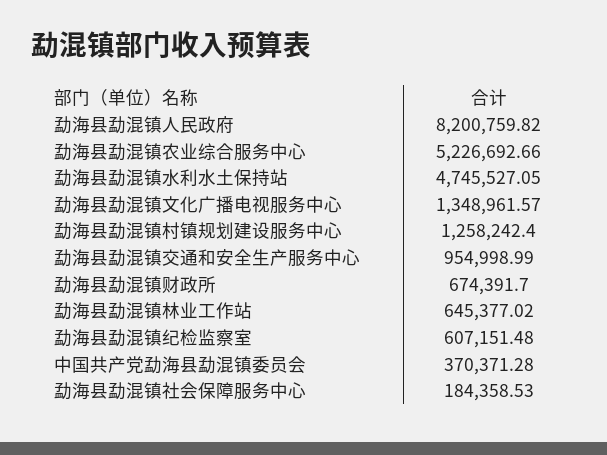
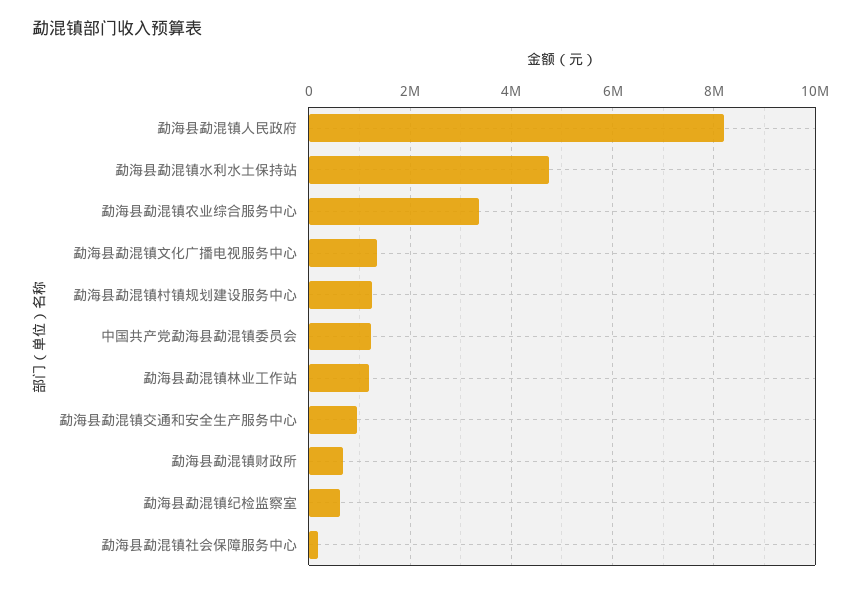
  {
    "勐海县勐混镇人民政府": 8200759.82,
-   "勐海县勐混镇农业综合服务中心": 5226692.66,
+   "勐海县勐混镇农业综合服务中心": 3400000,
    "勐海县勐混镇水利水土保持站": 4745527.05,
    "勐海县勐混镇文化广播电视服务中心": 1348961.57,
    "勐海县勐混镇村镇规划建设服务中心": 1258242.4,
    "勐海县勐混镇交通和安全生产服务中心": 954998.99,
    "勐海县勐混镇财政所": 674391.7,
-   "勐海县勐混镇林业工作站": 645377.02,
+   "勐海县勐混镇林业工作站": 1200000,
    "勐海县勐混镇纪检监察室": 607151.48,
-   "中国共产党勐海县勐混镇委员会": 370371.28,
+   "中国共产党勐海县勐混镇委员会": 1200000,
    "勐海县勐混镇社会保障服务中心": 184358.53
  }

